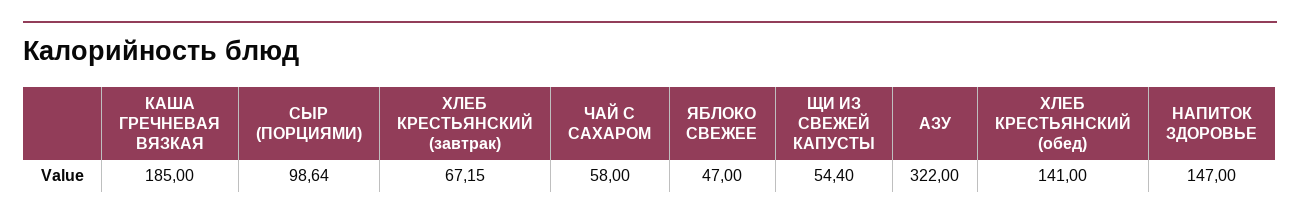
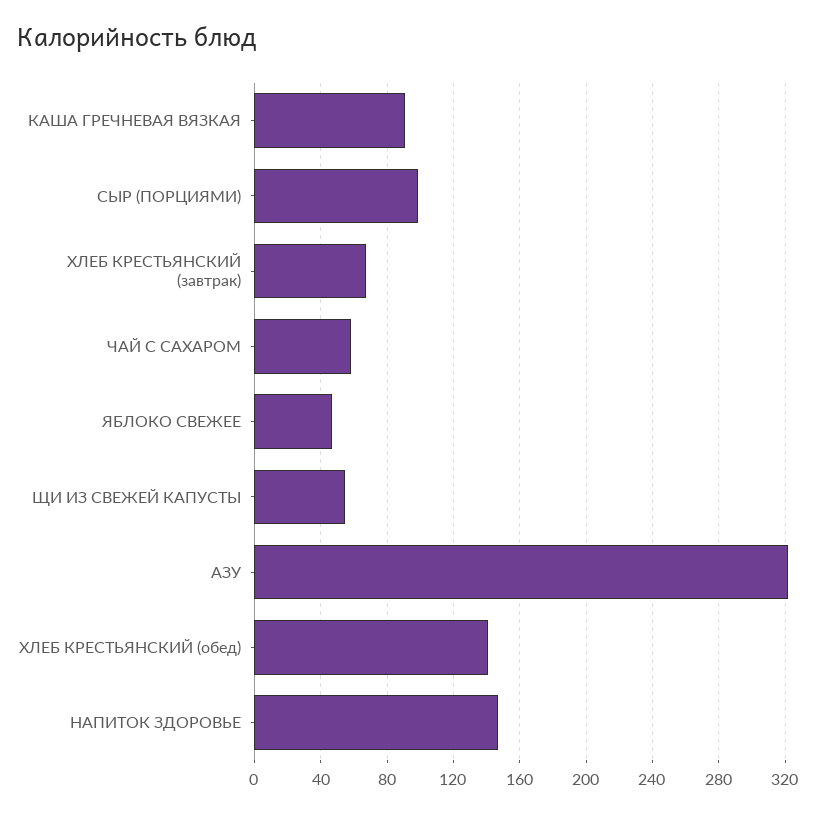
  {
-   "КАША ГРЕЧНЕВАЯ ВЯЗКАЯ": 185,
+   "КАША ГРЕЧНЕВАЯ ВЯЗКАЯ": 90,
    "СЫР (ПОРЦИЯМИ)": 98.64,
    "ХЛЕБ КРЕСТЬЯНСКИЙ (завтрак)": 67.15,
    "ЧАЙ С САХАРОМ": 58,
    "ЯБЛОКО СВЕЖЕЕ": 47,
    "ЩИ ИЗ СВЕЖЕЙ КАПУСТЫ": 54.4,
    "АЗУ": 322,
    "ХЛЕБ КРЕСТЬЯНСКИЙ (обед)": 141,
    "НАПИТОК ЗДОРОВЬЕ": 147
  }

